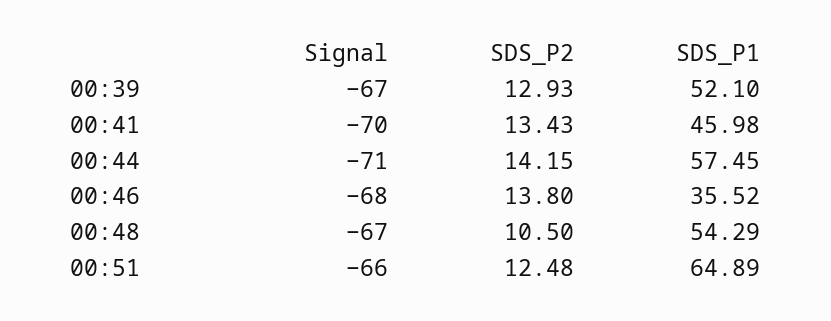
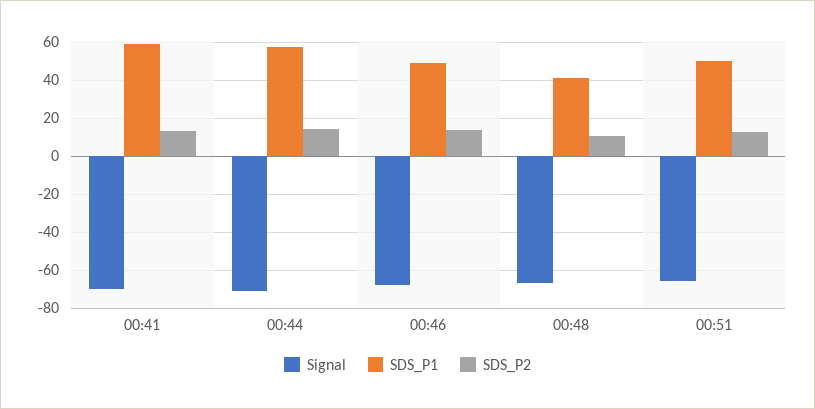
  {
    "Signal": {
-     "00:39": -67,
      "00:41": -70,
      "00:44": -71,
      "00:46": -68,
      "00:48": -67,
      "00:51": -66
    },
    "SDS_P2": {
-     "00:39": 12.93,
      "00:41": 13.43,
      "00:44": 14.15,
      "00:46": 13.8,
      "00:48": 10.5,
      "00:51": 12.48
    },
    "SDS_P1": {
-     "00:39": 52.1,
-     "00:41": 45.98,
+     "00:41": 60,
      "00:44": 57.45,
-     "00:46": 35.52,
+     "00:46": 50,
-     "00:48": 54.29,
+     "00:48": 40,
-     "00:51": 64.89
+     "00:51": 50
    }
  }

